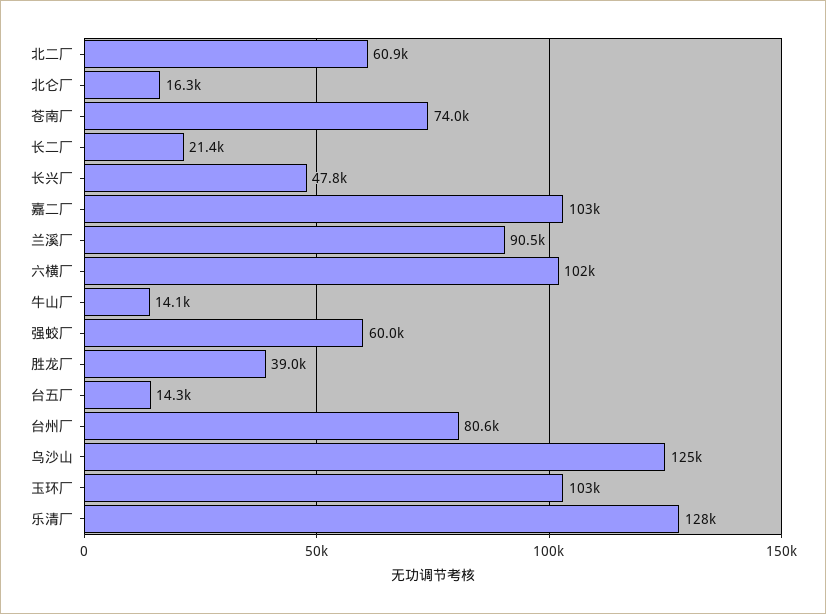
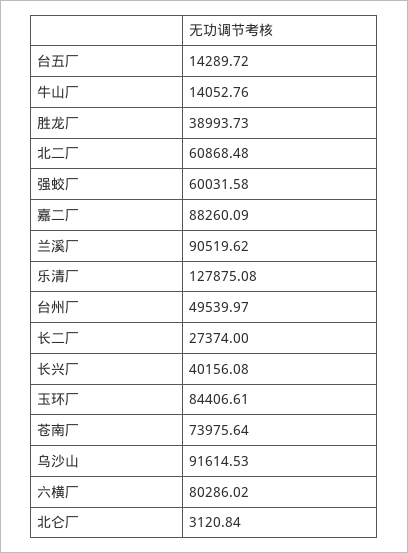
  {
    "北二厂": 60868.48,
-   "北仑厂": 16300,
+   "北仑厂": 3120.84,
    "苍南厂": 73975.64,
-   "长二厂": 21400,
+   "长二厂": 27374,
-   "长兴厂": 47800,
+   "长兴厂": 40156.08,
-   "嘉二厂": 103000,
+   "嘉二厂": 88260.09,
    "兰溪厂": 90519.62,
-   "六横厂": 102000,
+   "六横厂": 80286.02,
    "牛山厂": 14052.76,
    "强蛟厂": 60031.58,
    "胜龙厂": 38993.73,
    "台五厂": 14289.72,
-   "台州厂": 80600,
+   "台州厂": 49539.97,
-   "乌沙山": 125000,
+   "乌沙山": 91614.53,
-   "玉环厂": 103000,
+   "玉环厂": 84406.61,
    "乐清厂": 127875.08
  }

